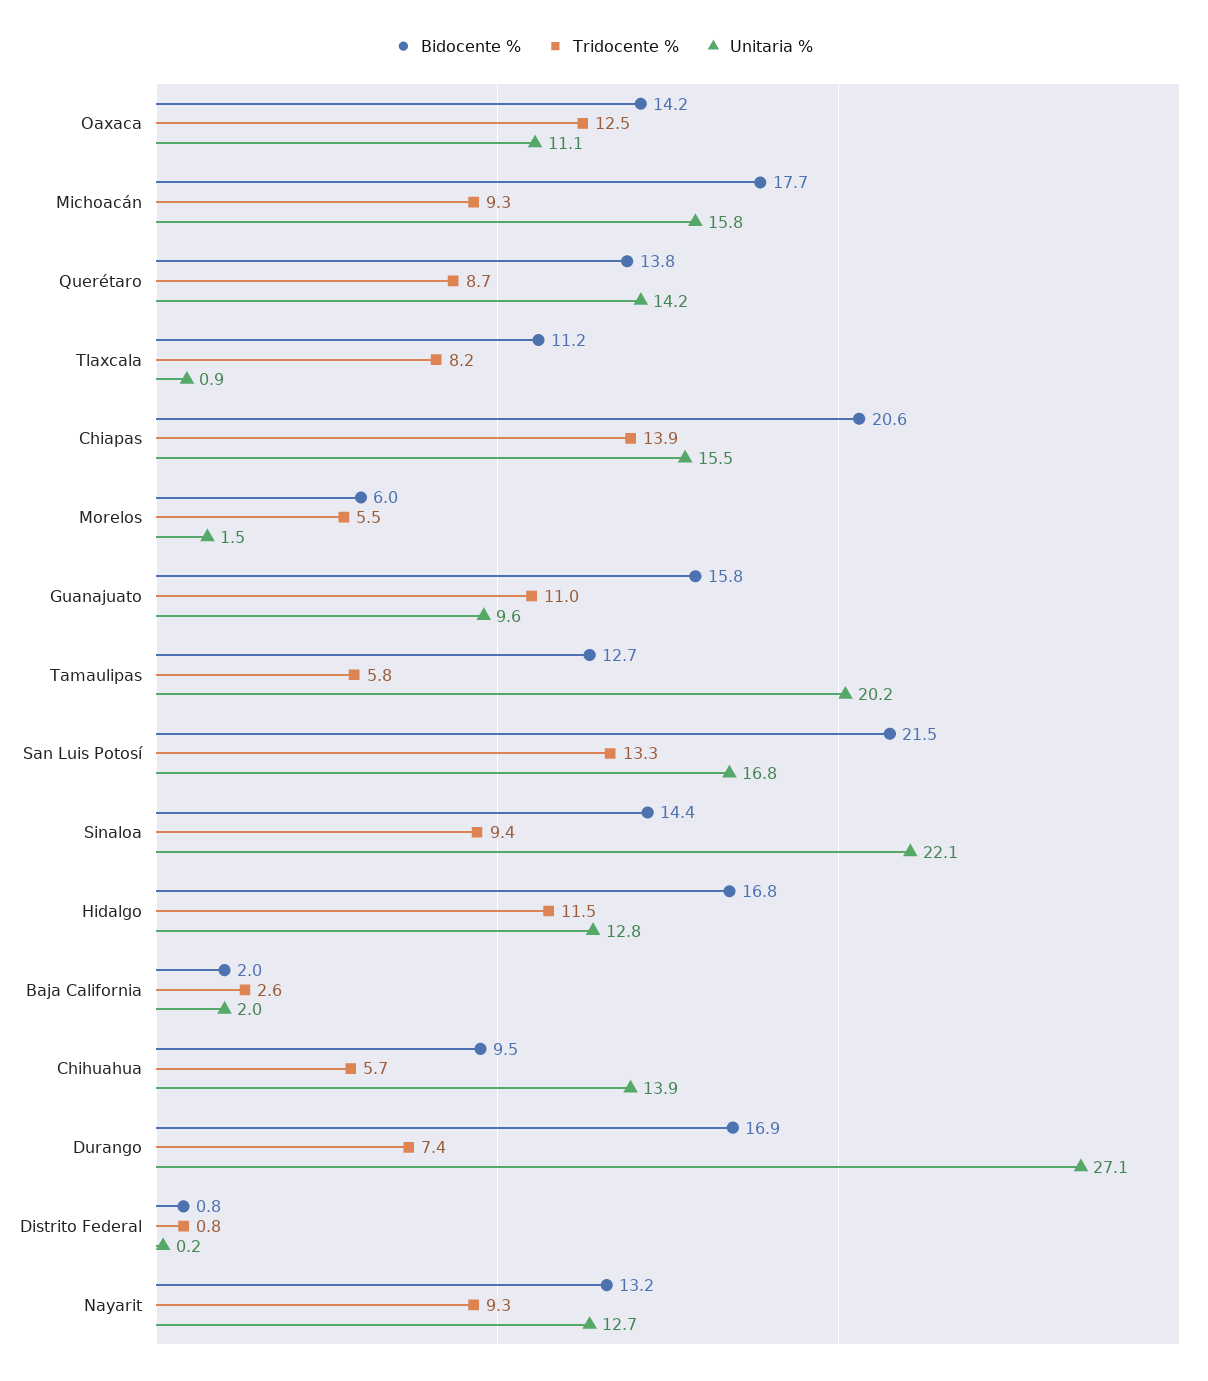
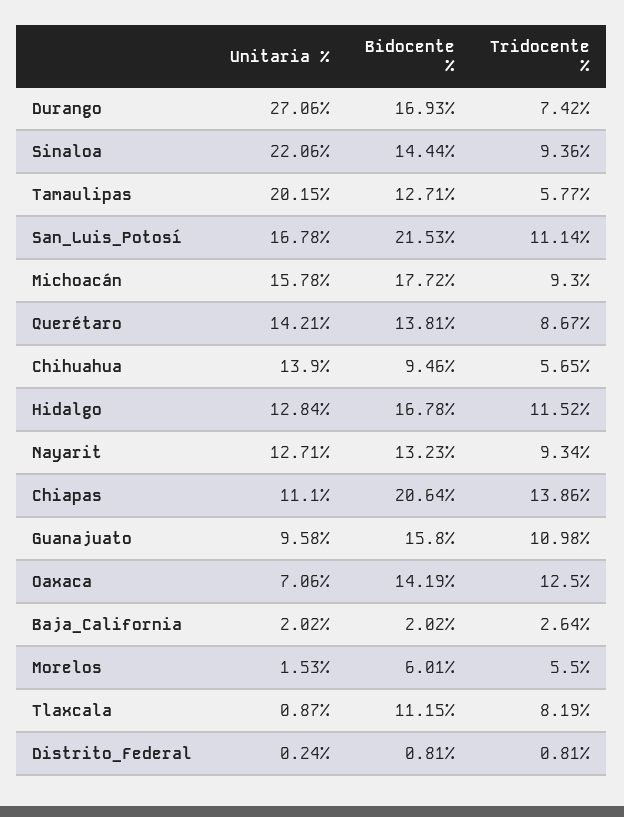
  {
    "Bidocente %": {
      "Oaxaca": 14.19,
      "Michoacán": 17.72,
      "Querétaro": 13.81,
      "Tlaxcala": 11.15,
      "Chiapas": 20.64,
      "Morelos": 6.01,
      "Guanajuato": 15.8,
      "Tamaulipas": 12.71,
      "San Luis Potosí": 21.53,
      "Sinaloa": 14.44,
      "Hidalgo": 16.78,
      "Baja California": 2.02,
      "Chihuahua": 9.46,
      "Durango": 16.93,
      "Distrito Federal": 0.81,
      "Nayarit": 13.23
    },
    "Tridocente %": {
      "Oaxaca": 12.5,
      "Michoacán": 9.3,
      "Querétaro": 8.67,
      "Tlaxcala": 8.19,
      "Chiapas": 13.86,
      "Morelos": 5.5,
      "Guanajuato": 10.98,
      "Tamaulipas": 5.77,
-     "San Luis Potosí": 13.3,
+     "San Luis Potosí": 11.14,
      "Sinaloa": 9.36,
      "Hidalgo": 11.52,
      "Baja California": 2.64,
      "Chihuahua": 5.65,
      "Durango": 7.42,
      "Distrito Federal": 0.81,
      "Nayarit": 9.34
    },
    "Unitaria %": {
-     "Oaxaca": 11.1,
+     "Oaxaca": 7.06,
      "Michoacán": 15.78,
      "Querétaro": 14.21,
      "Tlaxcala": 0.87,
-     "Chiapas": 15.5,
+     "Chiapas": 11.1,
      "Morelos": 1.53,
      "Guanajuato": 9.58,
      "Tamaulipas": 20.15,
      "San Luis Potosí": 16.78,
      "Sinaloa": 22.06,
      "Hidalgo": 12.84,
      "Baja California": 2.02,
      "Chihuahua": 13.9,
      "Durango": 27.06,
      "Distrito Federal": 0.24,
      "Nayarit": 12.71
    }
  }

